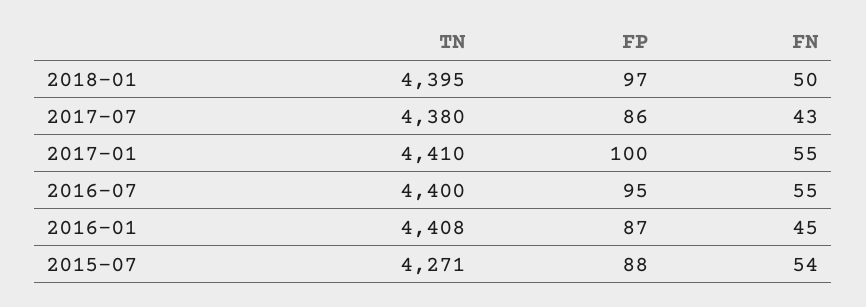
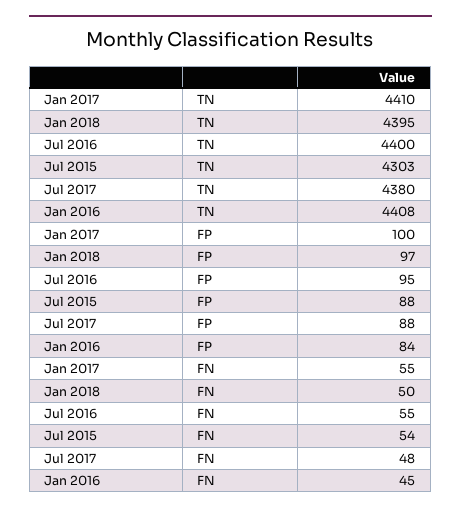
  {
    "TN": {
      "2018-01": 4395,
      "2017-07": 4380,
      "2017-01": 4410,
      "2016-07": 4400,
      "2016-01": 4408,
-     "2015-07": 4271
+     "2015-07": 4303
    },
    "FP": {
      "2018-01": 97,
-     "2017-07": 86,
+     "2017-07": 88,
      "2017-01": 100,
      "2016-07": 95,
-     "2016-01": 87,
+     "2016-01": 84,
      "2015-07": 88
    },
    "FN": {
      "2018-01": 50,
-     "2017-07": 43,
+     "2017-07": 48,
      "2017-01": 55,
      "2016-07": 55,
      "2016-01": 45,
      "2015-07": 54
    }
  }

